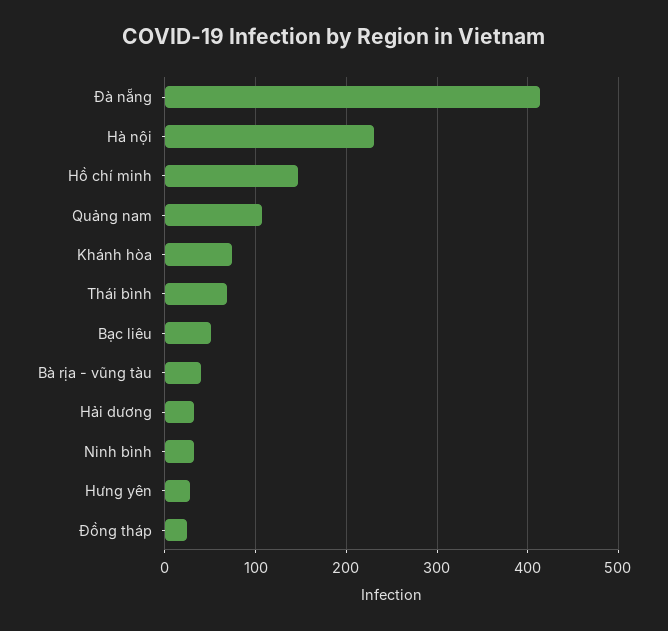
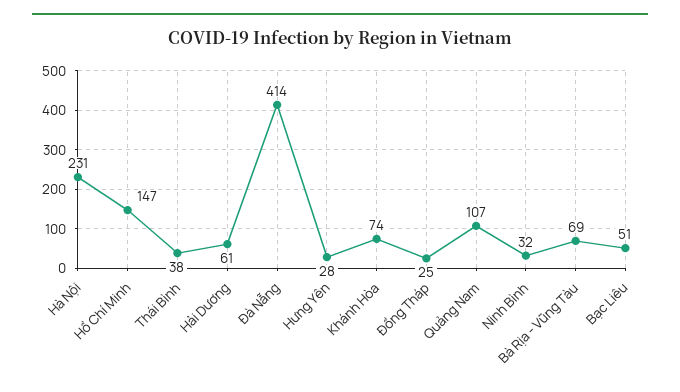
  {
    "Đà nẵng": 414,
    "Hà nội": 231,
    "Hồ chí minh": 147,
    "Quảng nam": 107,
    "Khánh hòa": 74,
-   "Thái bình": 70,
+   "Thái bình": 38,
    "Bạc liêu": 51,
-   "Bà rịa - vũng tàu": 40,
+   "Bà rịa - vũng tàu": 69,
-   "Hải dương": 30,
+   "Hải dương": 61,
    "Ninh bình": 32,
    "Hưng yên": 28,
    "Đồng tháp": 25
  }

